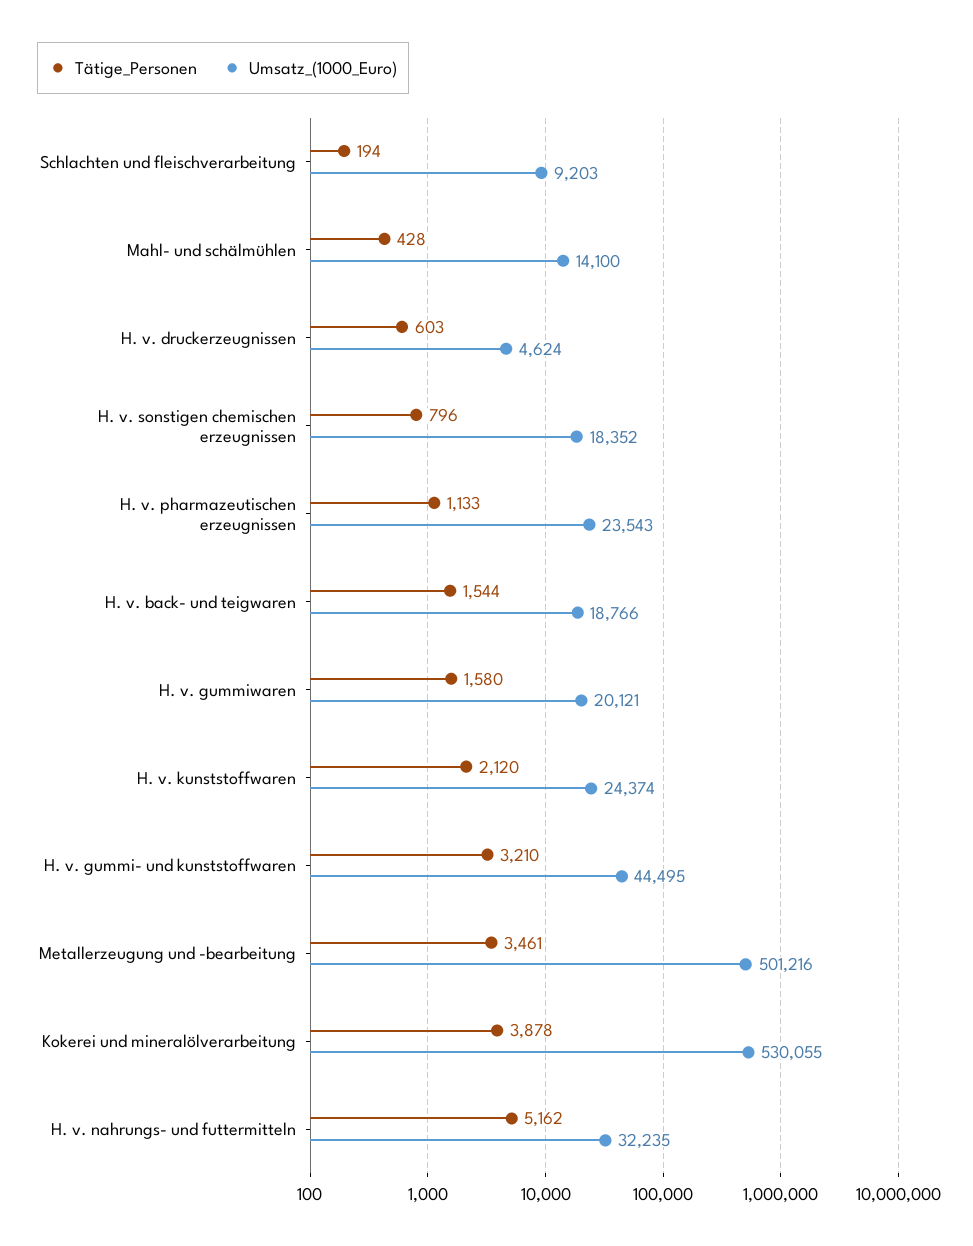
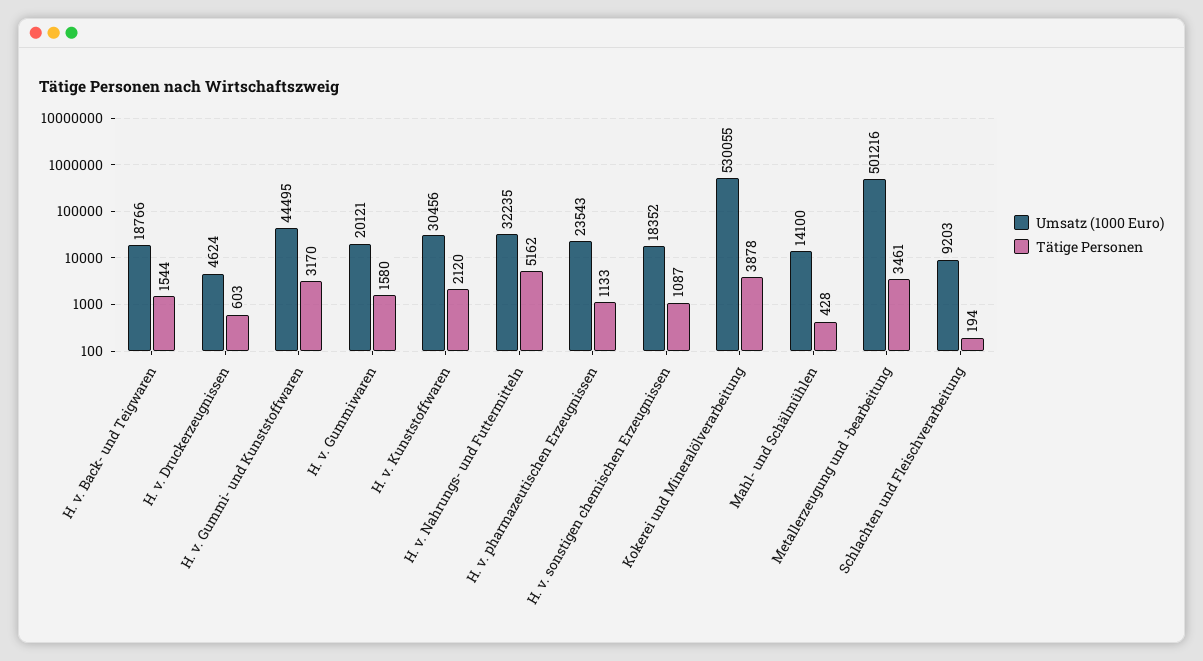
  {
    "Tätige_Personen": {
      "Schlachten und fleischverarbeitung": 194,
      "Mahl- und schälmühlen": 428,
      "H. v. druckerzeugnissen": 603,
-     "H. v. sonstigen chemischen erzeugnissen": 796,
+     "H. v. sonstigen chemischen erzeugnissen": 1087,
      "H. v. pharmazeutischen erzeugnissen": 1133,
      "H. v. back- und teigwaren": 1544,
      "H. v. gummiwaren": 1580,
      "H. v. kunststoffwaren": 2120,
-     "H. v. gummi- und kunststoffwaren": 3210,
+     "H. v. gummi- und kunststoffwaren": 3170,
      "Metallerzeugung und -bearbeitung": 3461,
      "Kokerei und mineralölverarbeitung": 3878,
      "H. v. nahrungs- und futtermitteln": 5162
    },
    "Umsatz_(1000_Euro)": {
      "Schlachten und fleischverarbeitung": 9203,
      "Mahl- und schälmühlen": 14100,
      "H. v. druckerzeugnissen": 4624,
      "H. v. sonstigen chemischen erzeugnissen": 18352,
      "H. v. pharmazeutischen erzeugnissen": 23543,
      "H. v. back- und teigwaren": 18766,
      "H. v. gummiwaren": 20121,
-     "H. v. kunststoffwaren": 24374,
+     "H. v. kunststoffwaren": 30456,
      "H. v. gummi- und kunststoffwaren": 44495,
      "Metallerzeugung und -bearbeitung": 501216,
      "Kokerei und mineralölverarbeitung": 530055,
      "H. v. nahrungs- und futtermitteln": 32235
    }
  }

